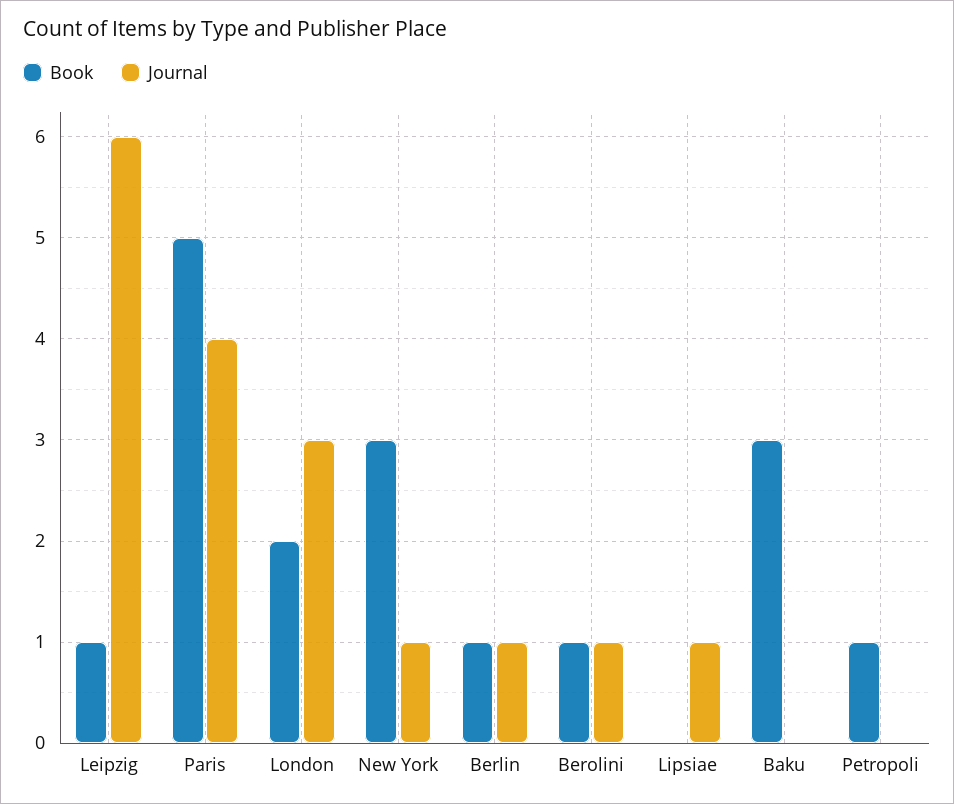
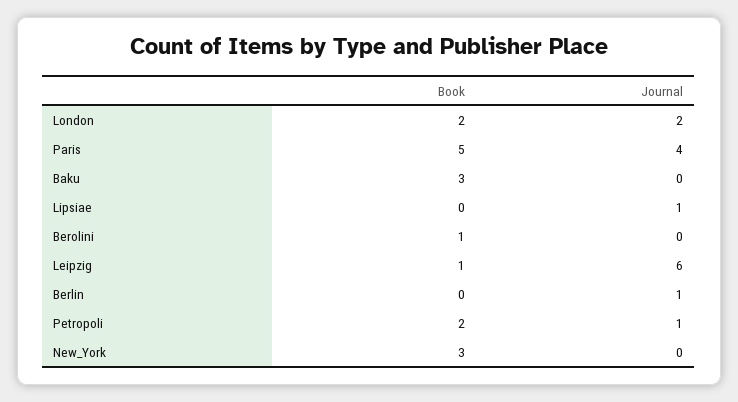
  {
    "Book": {
      "Leipzig": 1,
      "Paris": 5,
      "London": 2,
      "New York": 3,
-     "Berlin": 1,
+     "Berlin": 0,
      "Berolini": 1,
      "Lipsiae": 0,
      "Baku": 3,
-     "Petropoli": 1
+     "Petropoli": 2
    },
    "Journal": {
      "Leipzig": 6,
      "Paris": 4,
-     "London": 3,
+     "London": 2,
-     "New York": 1,
+     "New York": 0,
      "Berlin": 1,
-     "Berolini": 1,
+     "Berolini": 0,
      "Lipsiae": 1,
      "Baku": 0,
-     "Petropoli": 0
+     "Petropoli": 1
    }
  }

